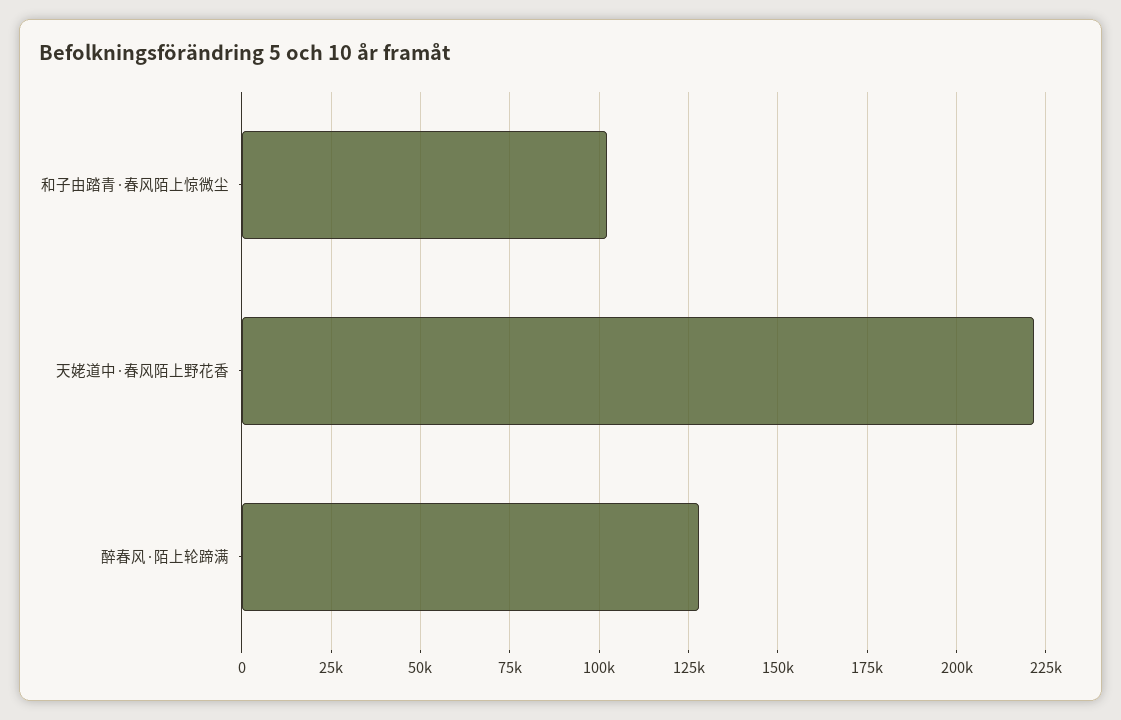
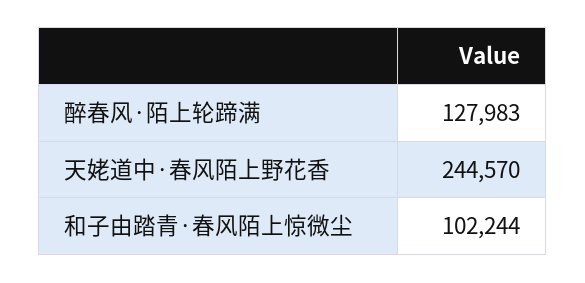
  {
    "和子由踏青·春风陌上惊微尘": 102244,
-   "天姥道中·春风陌上野花香": 222500,
+   "天姥道中·春风陌上野花香": 244570,
    "醉春风·陌上轮蹄满": 127983
  }

